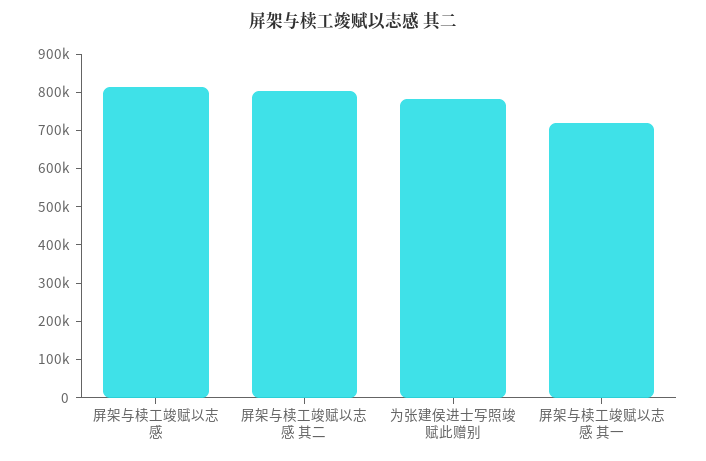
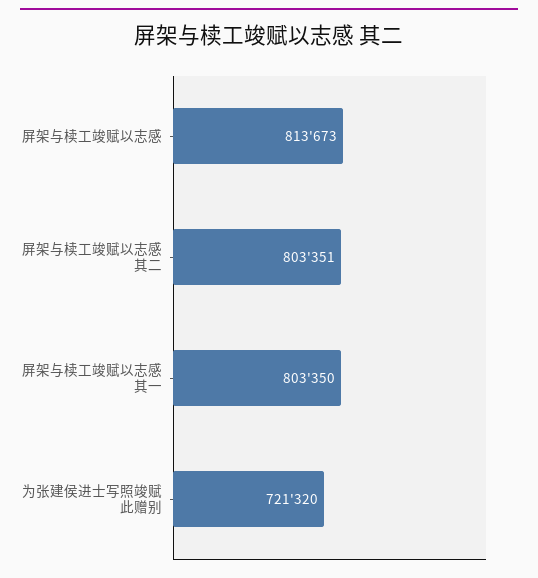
  {
    "屏架与椟工竣赋以志感": 813673,
    "屏架与椟工竣赋以志感 其二": 803351,
-   "为张建侯进士写照竣赋此赠别": 775000,
+   "为张建侯进士写照竣赋此赠别": 721320,
-   "屏架与椟工竣赋以志感 其一": 725000
+   "屏架与椟工竣赋以志感 其一": 803350
  }

